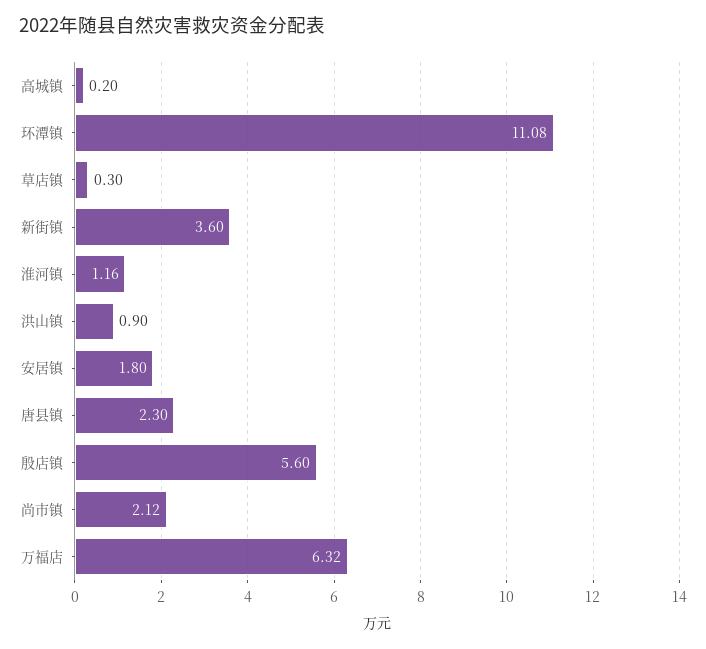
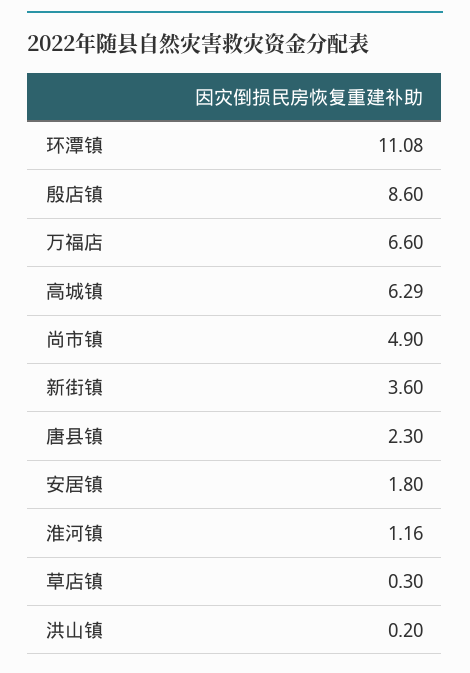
  {
-   "高城镇": 0.2,
+   "高城镇": 6.29,
    "环潭镇": 11.08,
    "草店镇": 0.3,
    "新街镇": 3.6,
    "淮河镇": 1.16,
-   "洪山镇": 0.9,
+   "洪山镇": 0.2,
    "安居镇": 1.8,
    "唐县镇": 2.3,
-   "殷店镇": 5.6,
+   "殷店镇": 8.6,
-   "尚市镇": 2.12,
+   "尚市镇": 4.9,
-   "万福店": 6.32
+   "万福店": 6.6
  }

